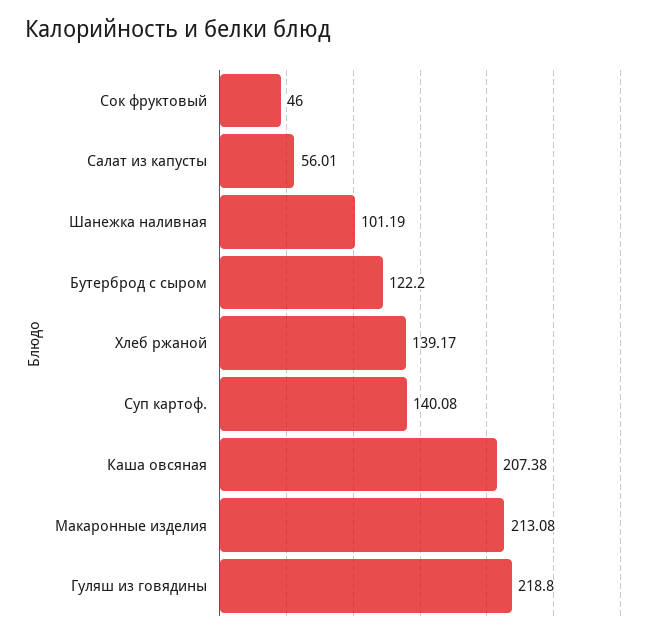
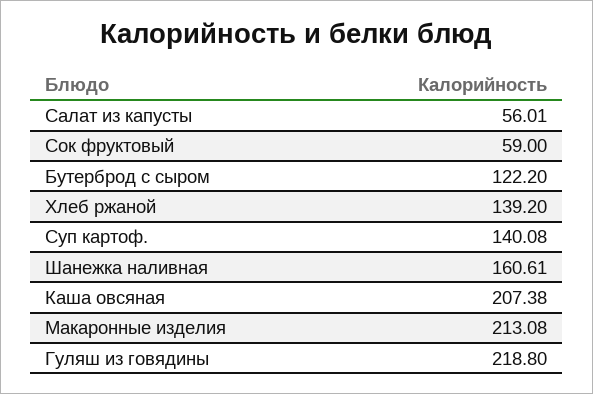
  {
-   "Сок фруктовый": 46,
+   "Сок фруктовый": 59,
    "Салат из капусты": 56.01,
-   "Шанежка наливная": 101.19,
+   "Шанежка наливная": 160.61,
    "Бутерброд с сыром": 122.2,
-   "Хлеб ржаной": 139.17,
+   "Хлеб ржаной": 139.2,
    "Суп картоф.": 140.08,
    "Каша овсяная": 207.38,
    "Макаронные изделия": 213.08,
    "Гуляш из говядины": 218.8
  }

